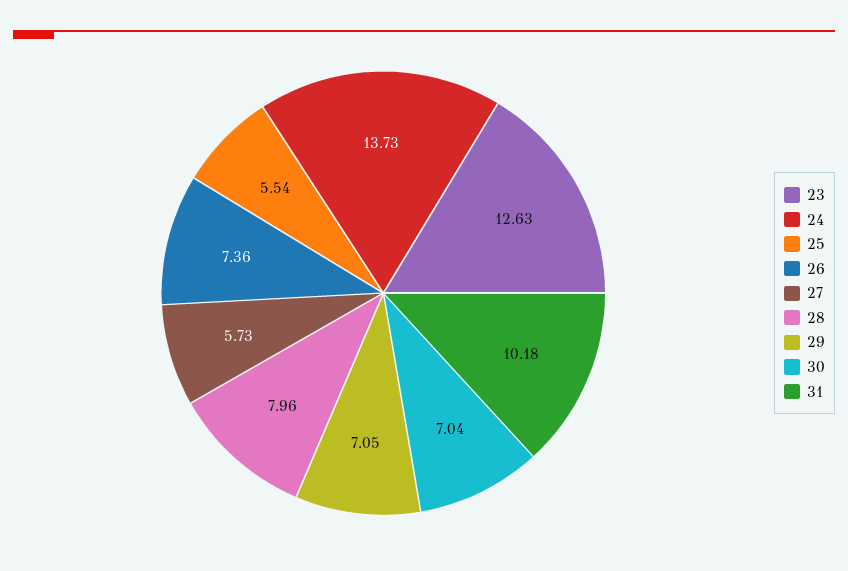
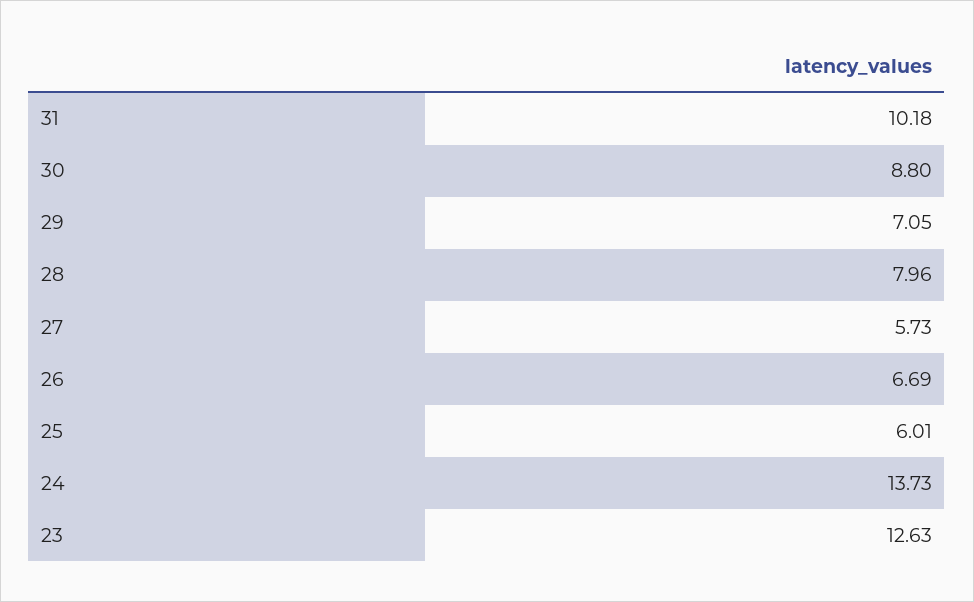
  {
    "23": 12.63,
    "24": 13.73,
-   "25": 5.54,
+   "25": 6.01,
-   "26": 7.36,
+   "26": 6.69,
    "27": 5.73,
    "28": 7.96,
    "29": 7.05,
-   "30": 7.04,
+   "30": 8.8,
    "31": 10.18
  }

